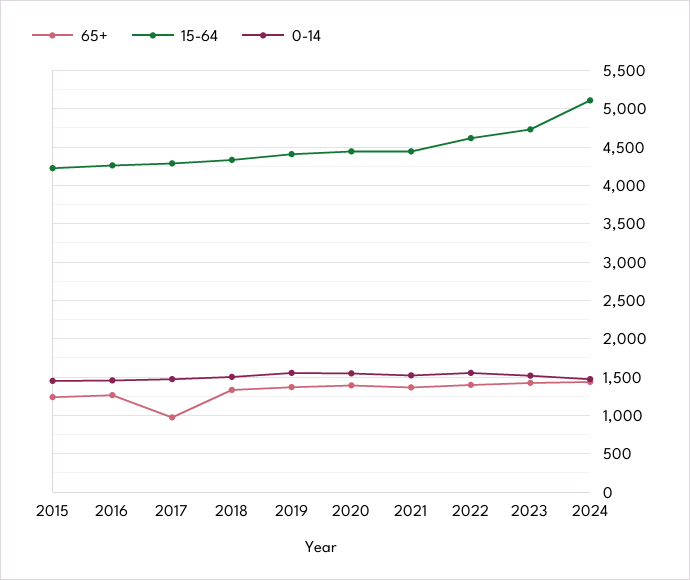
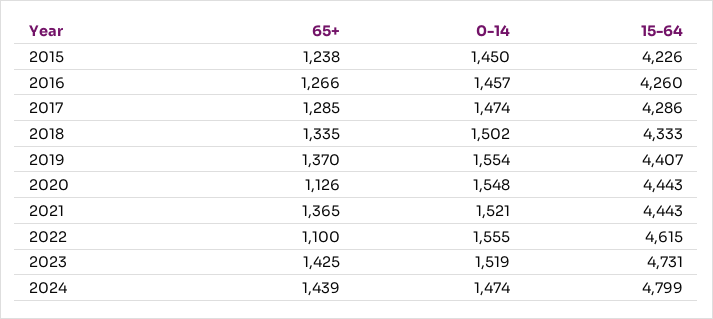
  {
    "65+": {
      "2015": 1238,
      "2016": 1266,
-     "2017": 1000,
+     "2017": 1285,
      "2018": 1335,
      "2019": 1370,
-     "2020": 1400,
+     "2020": 1126,
      "2021": 1365,
-     "2022": 1400,
+     "2022": 1100,
      "2023": 1425,
      "2024": 1439
    },
    "15-64": {
      "2015": 4226,
      "2016": 4260,
      "2017": 4286,
      "2018": 4333,
      "2019": 4407,
      "2020": 4443,
      "2021": 4443,
      "2022": 4615,
      "2023": 4731,
-     "2024": 5100
+     "2024": 4799
    },
    "0-14": {
      "2015": 1450,
      "2016": 1457,
      "2017": 1474,
      "2018": 1502,
      "2019": 1554,
      "2020": 1548,
      "2021": 1521,
      "2022": 1555,
      "2023": 1519,
      "2024": 1474
    }
  }

